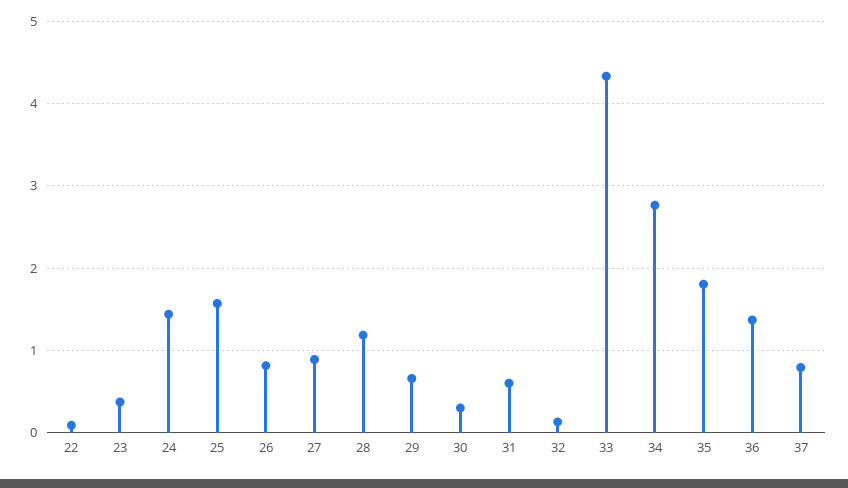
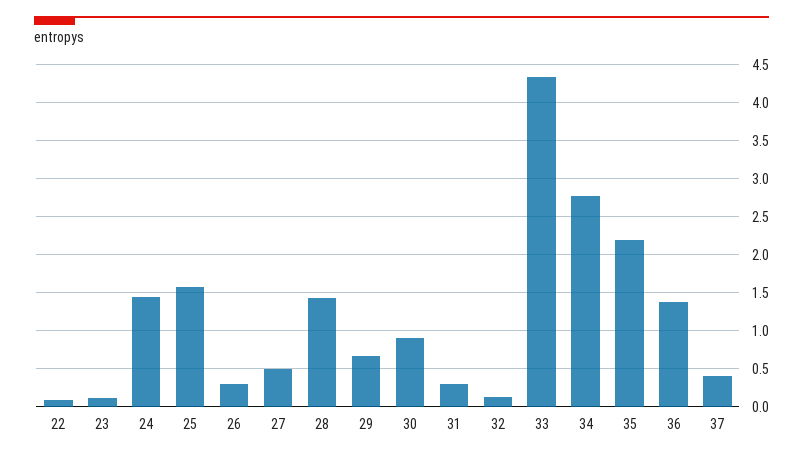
  {
    "22": 0.1,
-   "23": 0.4,
+   "23": 0.1,
    "24": 1.4,
    "25": 1.6,
-   "26": 0.8,
+   "26": 0.3,
-   "27": 0.9,
+   "27": 0.5,
-   "28": 1.2,
+   "28": 1.4,
    "29": 0.7,
-   "30": 0.3,
+   "30": 0.9,
-   "31": 0.6,
+   "31": 0.3,
    "32": 0.1,
    "33": 4.3,
    "34": 2.8,
-   "35": 1.8,
+   "35": 2.2,
    "36": 1.4,
-   "37": 0.8
+   "37": 0.4
  }

